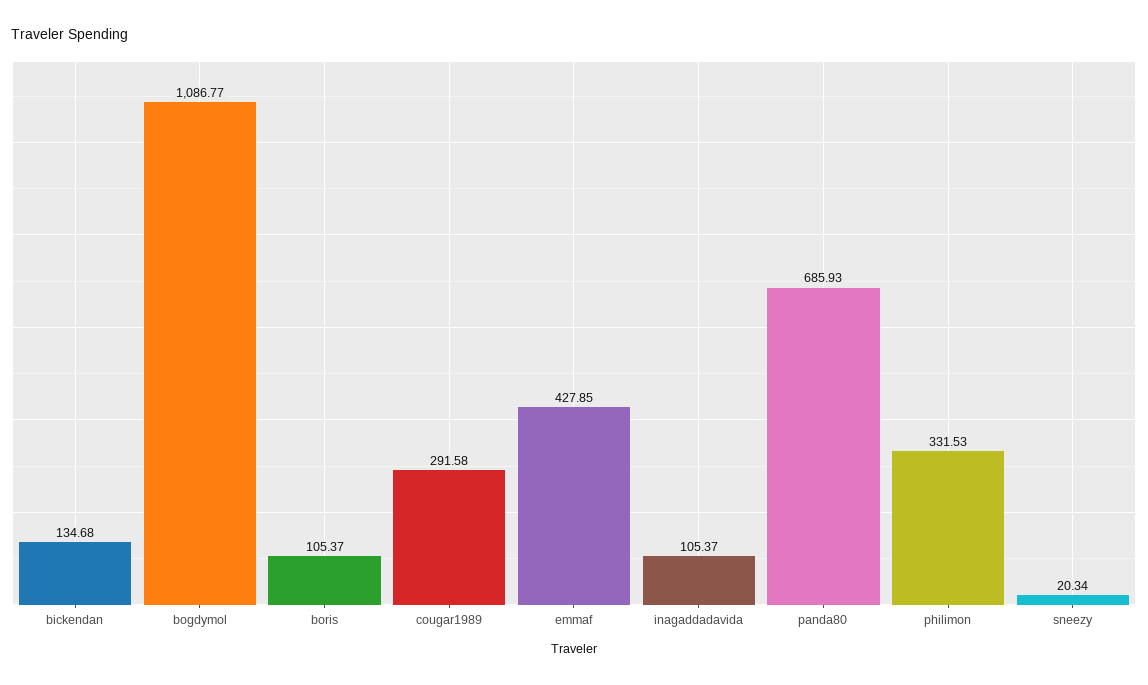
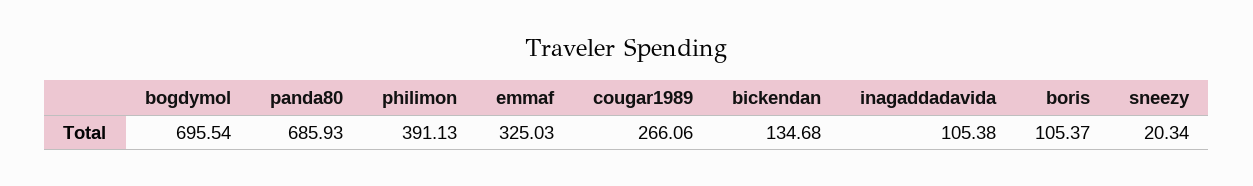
  {
    "bickendan": 134.68,
-   "bogdymol": 1086.77,
+   "bogdymol": 695.54,
    "boris": 105.37,
-   "cougar1989": 291.58,
+   "cougar1989": 266.06,
-   "emmaf": 427.85,
+   "emmaf": 325.03,
-   "inagaddadavida": 105.37,
+   "inagaddadavida": 105.38,
    "panda80": 685.93,
-   "philimon": 331.53,
+   "philimon": 391.13,
    "sneezy": 20.34
  }

